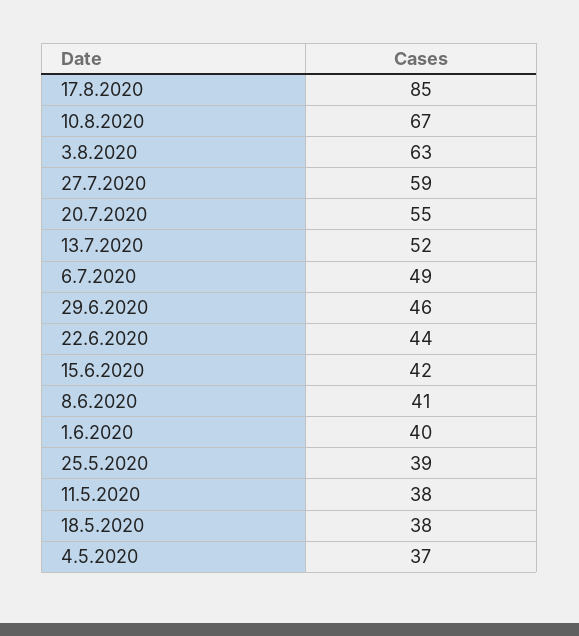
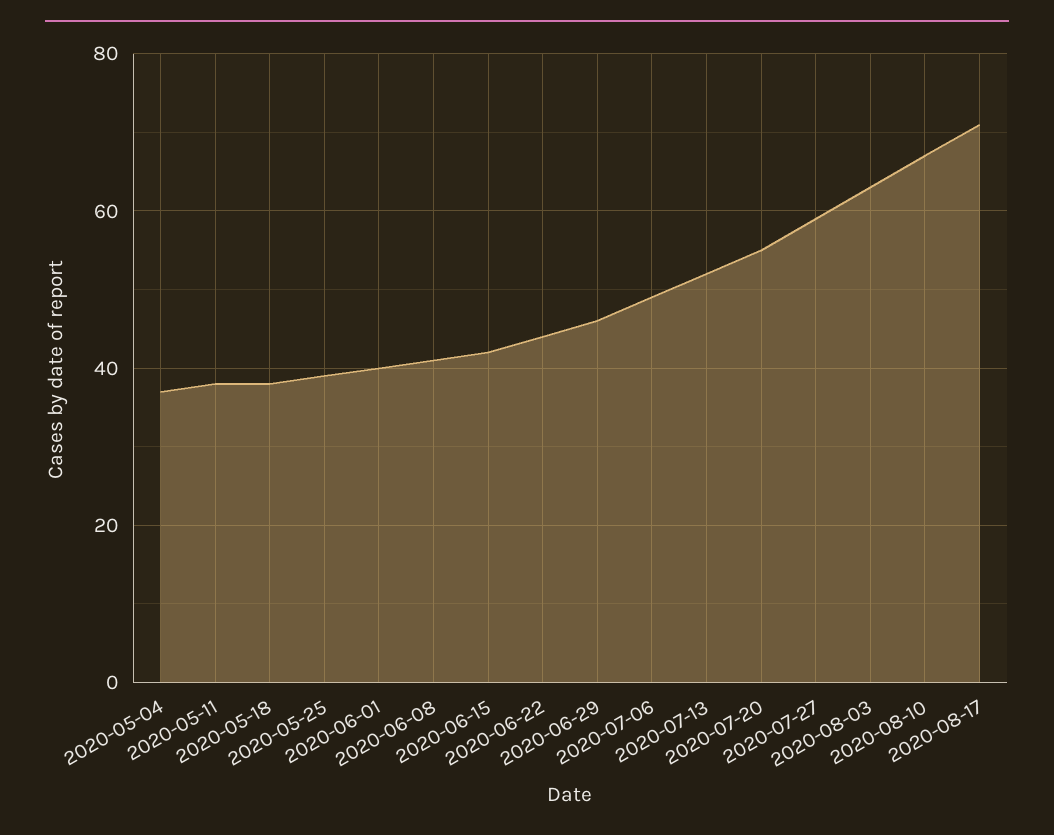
  {
-   "17.8.2020": 85,
+   "17.8.2020": 70,
    "10.8.2020": 67,
    "3.8.2020": 63,
    "27.7.2020": 59,
    "20.7.2020": 55,
    "13.7.2020": 52,
    "6.7.2020": 49,
    "29.6.2020": 46,
    "22.6.2020": 44,
    "15.6.2020": 42,
    "8.6.2020": 41,
    "1.6.2020": 40,
    "25.5.2020": 39,
    "11.5.2020": 38,
    "18.5.2020": 38,
    "4.5.2020": 37
  }

